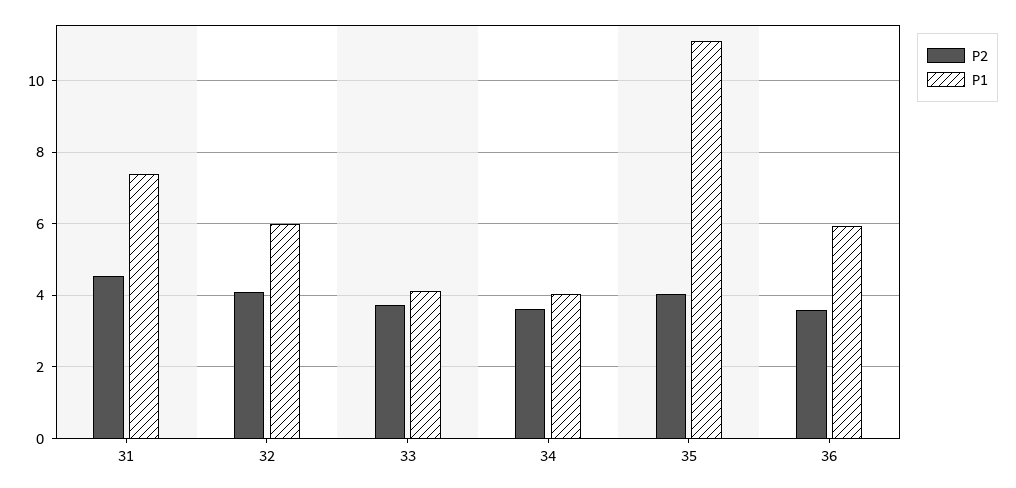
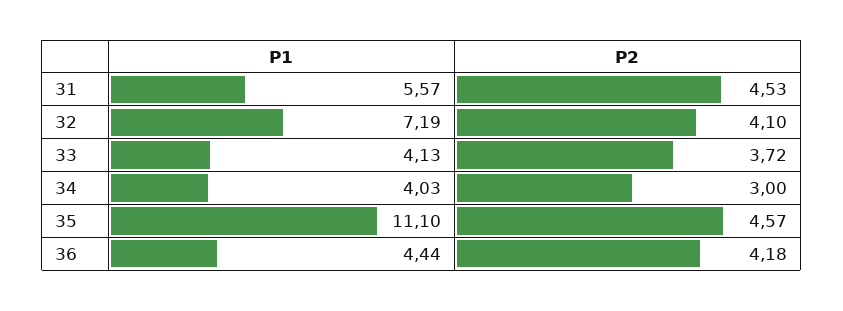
  {
    "P2": {
      "31": 4.53,
      "32": 4.1,
      "33": 3.72,
-     "34": 3.6,
+     "34": 3,
-     "35": 4,
+     "35": 4.57,
-     "36": 3.6
+     "36": 4.18
    },
    "P1": {
-     "31": 7.4,
+     "31": 5.57,
-     "32": 6,
+     "32": 7.19,
      "33": 4.13,
      "34": 4.03,
      "35": 11.1,
-     "36": 6
+     "36": 4.44
    }
  }

